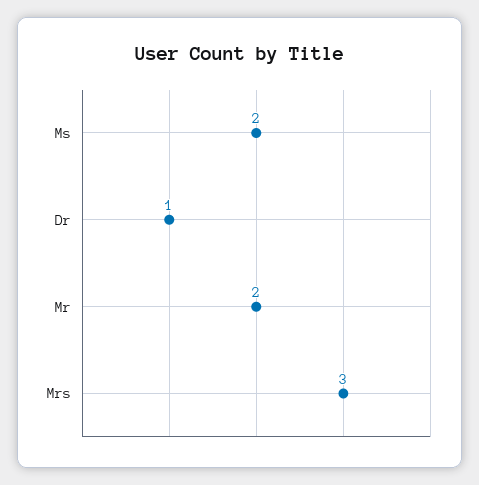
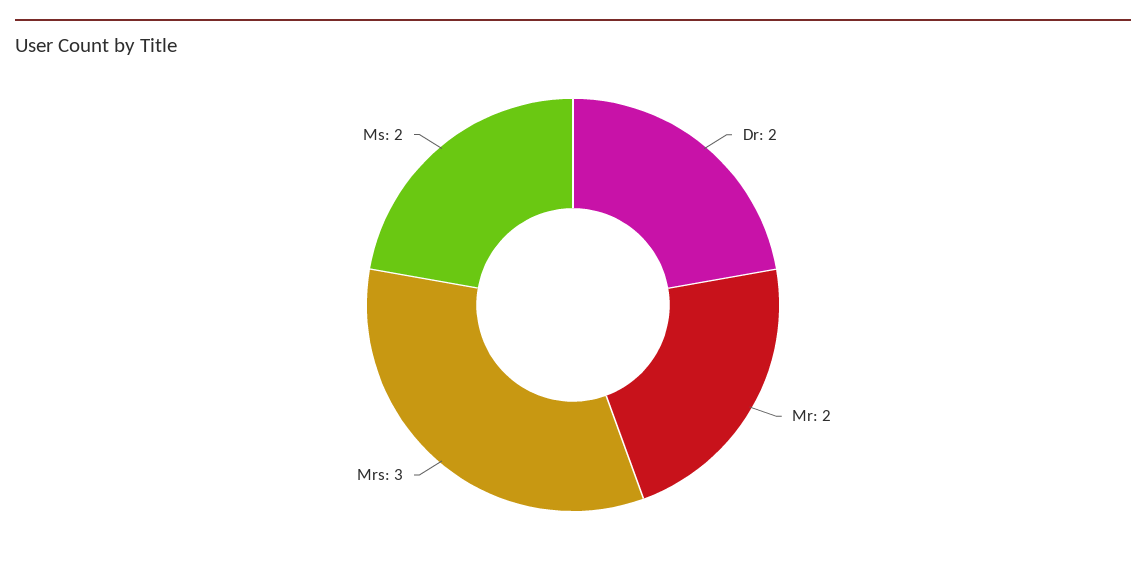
  {
    "Ms": 2,
-   "Dr": 1,
+   "Dr": 2,
    "Mr": 2,
    "Mrs": 3
  }

